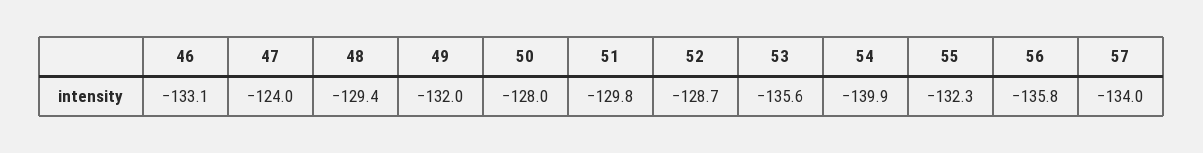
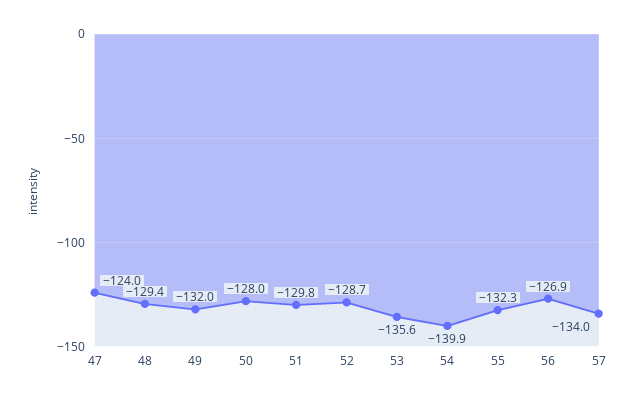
  {
-   "46": -133.1,
    "47": -124,
    "48": -129.4,
    "49": -132,
    "50": -128,
    "51": -129.8,
    "52": -128.7,
    "53": -135.6,
    "54": -139.9,
    "55": -132.3,
-   "56": -135.8,
+   "56": -126.9,
    "57": -134
  }

